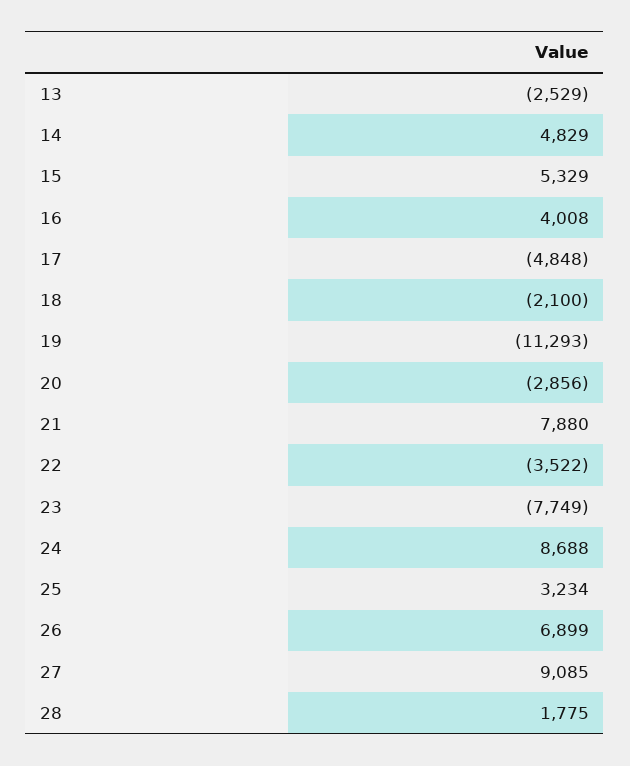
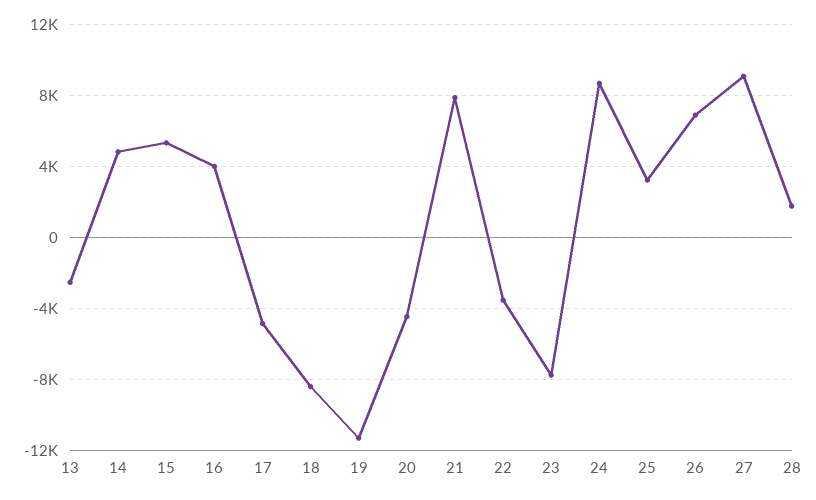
  {
    "13": -2529,
    "14": 4829,
    "15": 5329,
    "16": 4008,
    "17": -4848,
-   "18": -2100,
+   "18": -8500,
    "19": -11293,
-   "20": -2856,
+   "20": -4500,
    "21": 7880,
    "22": -3522,
    "23": -7749,
    "24": 8688,
    "25": 3234,
    "26": 6899,
    "27": 9085,
    "28": 1775
  }

